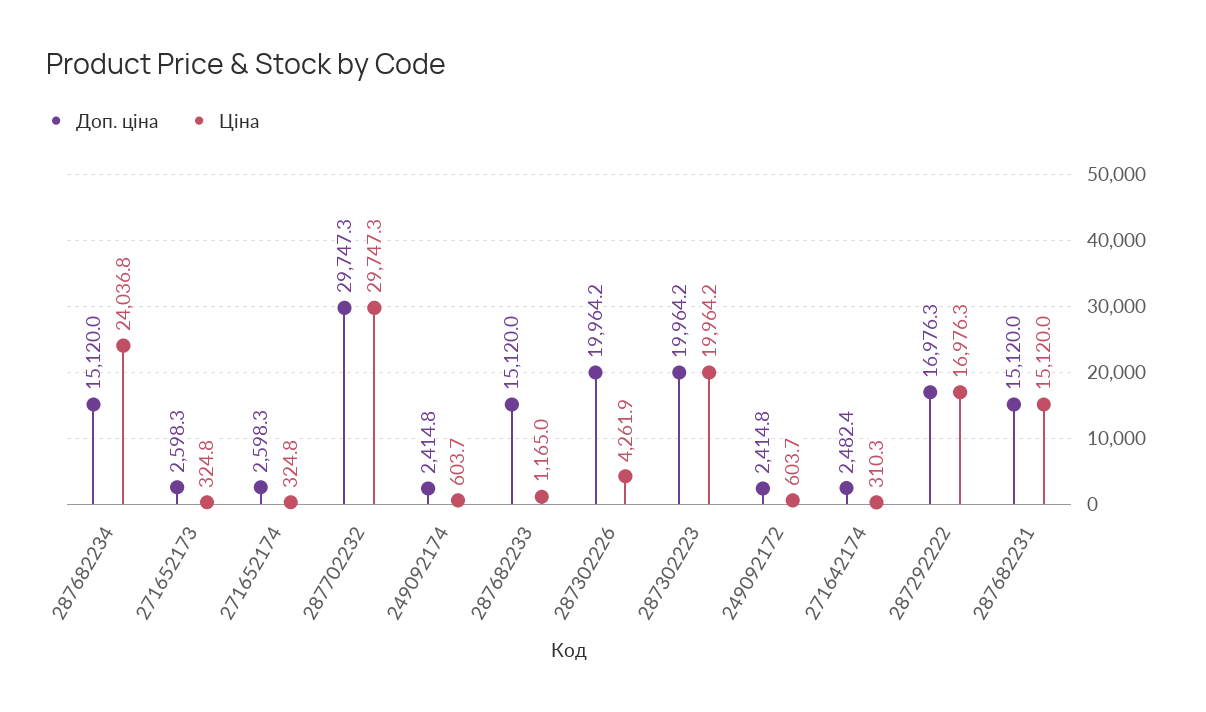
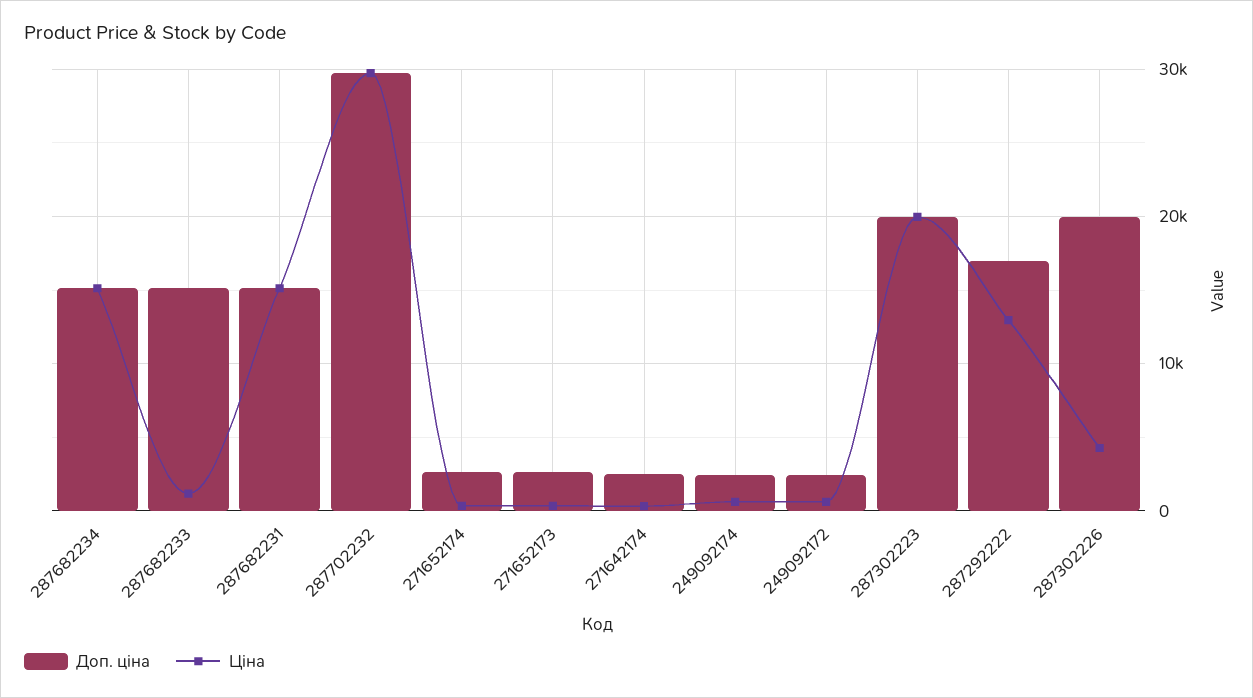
  {
    "Доп. ціна": {
      "287682234": 15120,
      "271652173": 2598.3,
      "271652174": 2598.3,
      "287702232": 29747.3,
      "249092174": 2414.8,
      "287682233": 15120,
      "287302226": 19964.2,
      "287302223": 19964.2,
      "249092172": 2414.8,
      "271642174": 2482.4,
      "287292222": 16976.3,
      "287682231": 15120
    },
    "Ціна": {
-     "287682234": 24036.8,
+     "287682234": 15000,
      "271652173": 324.8,
      "271652174": 324.8,
      "287702232": 29747.3,
      "249092174": 603.7,
      "287682233": 1165,
      "287302226": 4261.9,
      "287302223": 19964.2,
      "249092172": 603.7,
      "271642174": 310.3,
-     "287292222": 16976.3,
+     "287292222": 13000,
      "287682231": 15120
    }
  }

